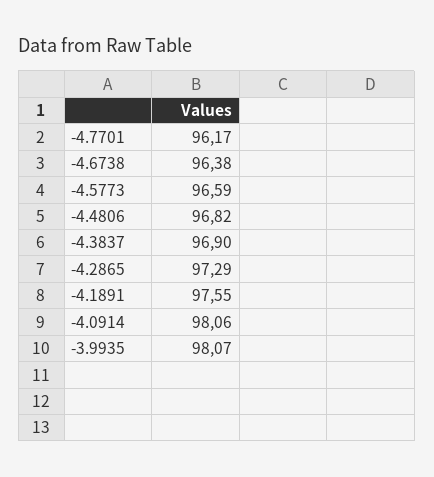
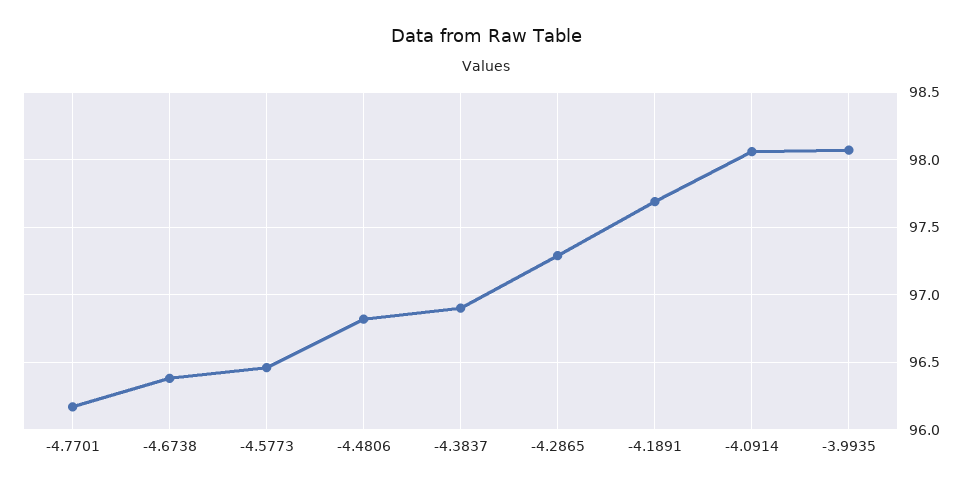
  {
    "-4.7701": 96.17,
    "-4.6738": 96.38,
-   "-4.5773": 96.59,
+   "-4.5773": 96.45,
    "-4.4806": 96.82,
    "-4.3837": 96.9,
    "-4.2865": 97.29,
-   "-4.1891": 97.55,
+   "-4.1891": 97.7,
    "-4.0914": 98.06,
    "-3.9935": 98.07
  }

